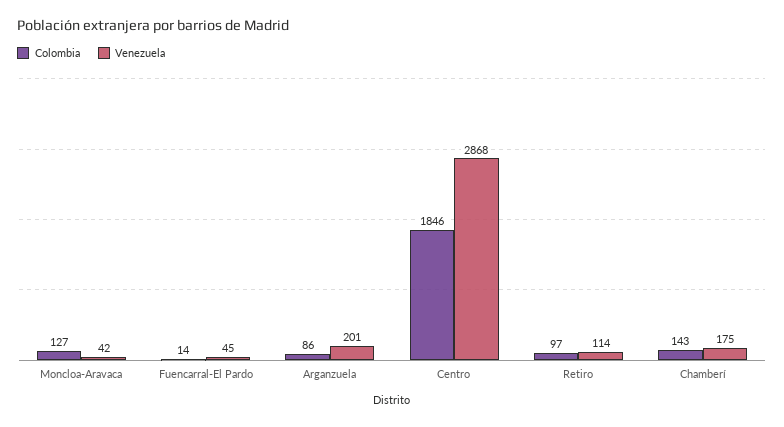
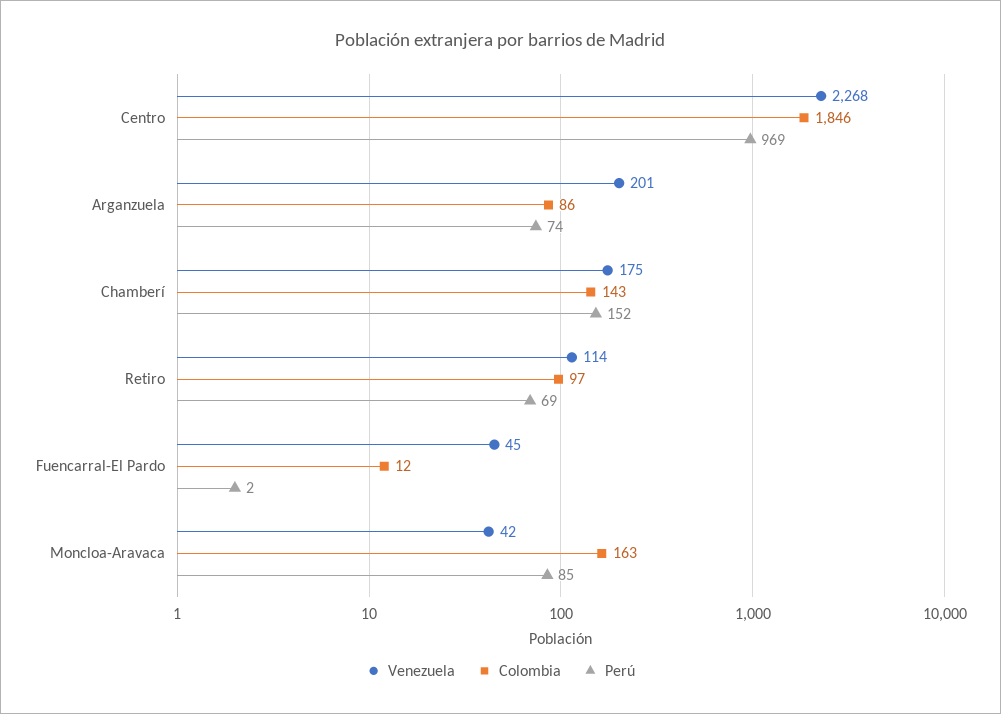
  {
    "Colombia": {
-     "Moncloa-Aravaca": 127,
+     "Moncloa-Aravaca": 163,
-     "Fuencarral-El Pardo": 14,
+     "Fuencarral-El Pardo": 12,
      "Arganzuela": 86,
      "Centro": 1846,
      "Retiro": 97,
      "Chamberí": 143
    },
    "Venezuela": {
      "Moncloa-Aravaca": 42,
      "Fuencarral-El Pardo": 45,
      "Arganzuela": 201,
-     "Centro": 2868,
+     "Centro": 2268,
      "Retiro": 114,
      "Chamberí": 175
-   }
+   },
+   "Perú": {
+     "Centro": 969,
+     "Arganzuela": 74,
+     "Chamberí": 152,
+     "Retiro": 69,
+     "Fuencarral-El Pardo": 2,
+     "Moncloa-Aravaca": 85
+   }
  }

